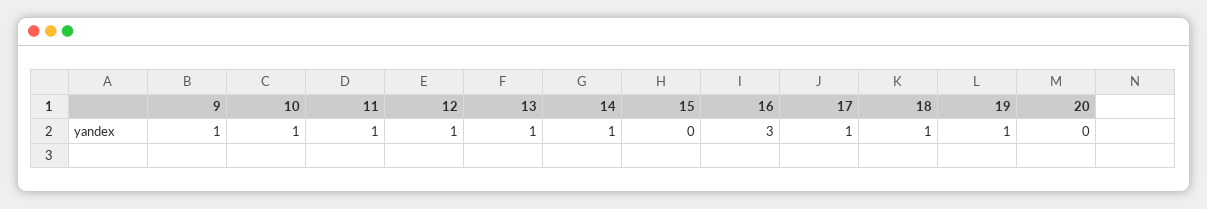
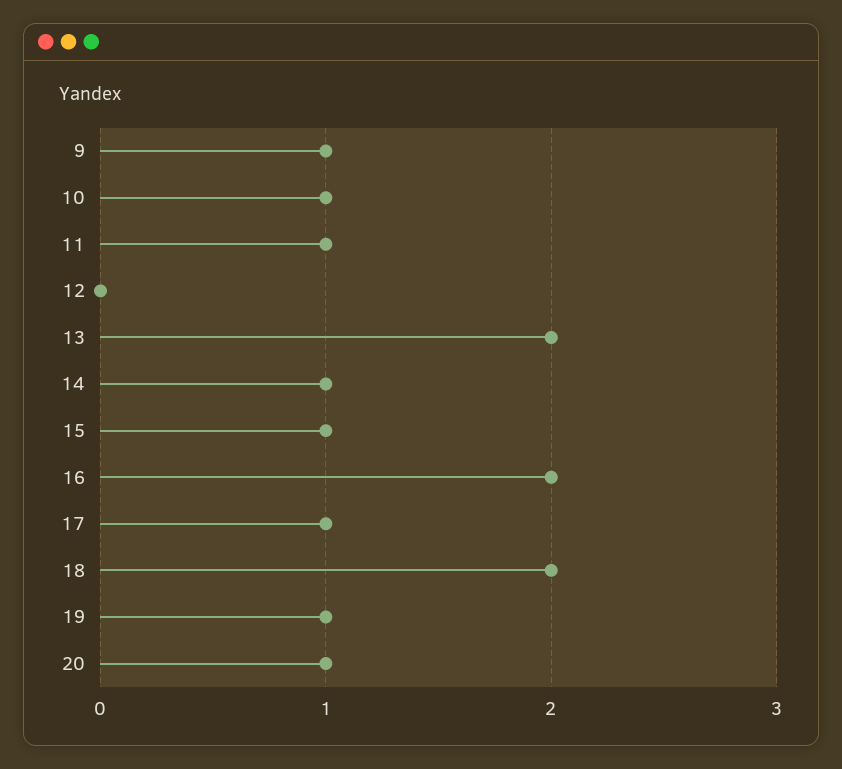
  {
    "9": 1,
    "10": 1,
    "11": 1,
-   "12": 1,
+   "12": 0,
-   "13": 1,
+   "13": 2,
    "14": 1,
-   "15": 0,
+   "15": 1,
-   "16": 3,
+   "16": 2,
    "17": 1,
-   "18": 1,
+   "18": 2,
    "19": 1,
-   "20": 0
+   "20": 1
  }

